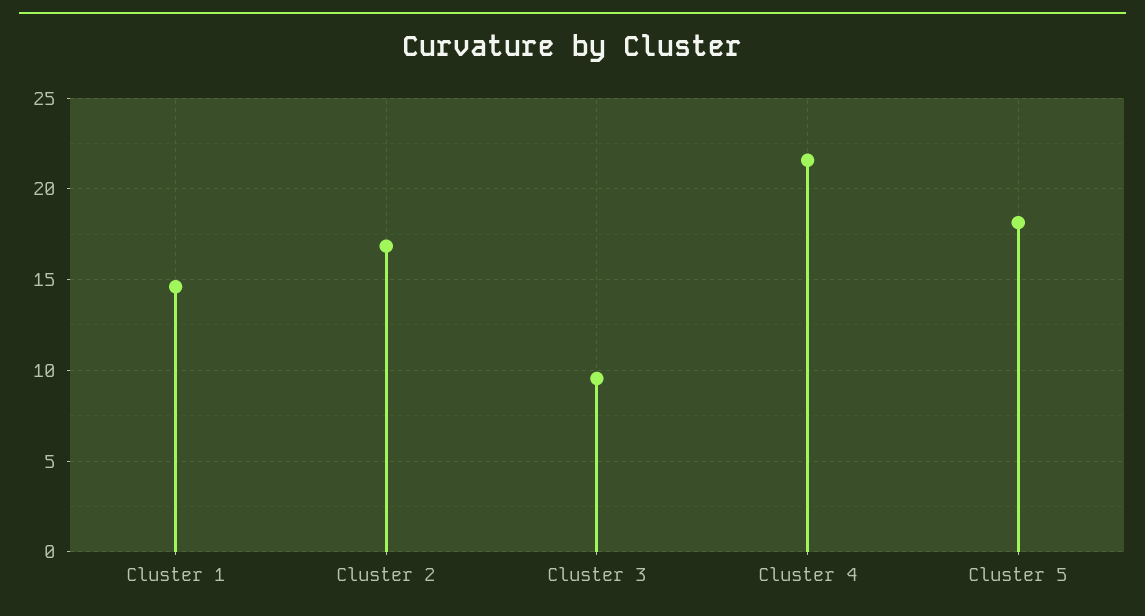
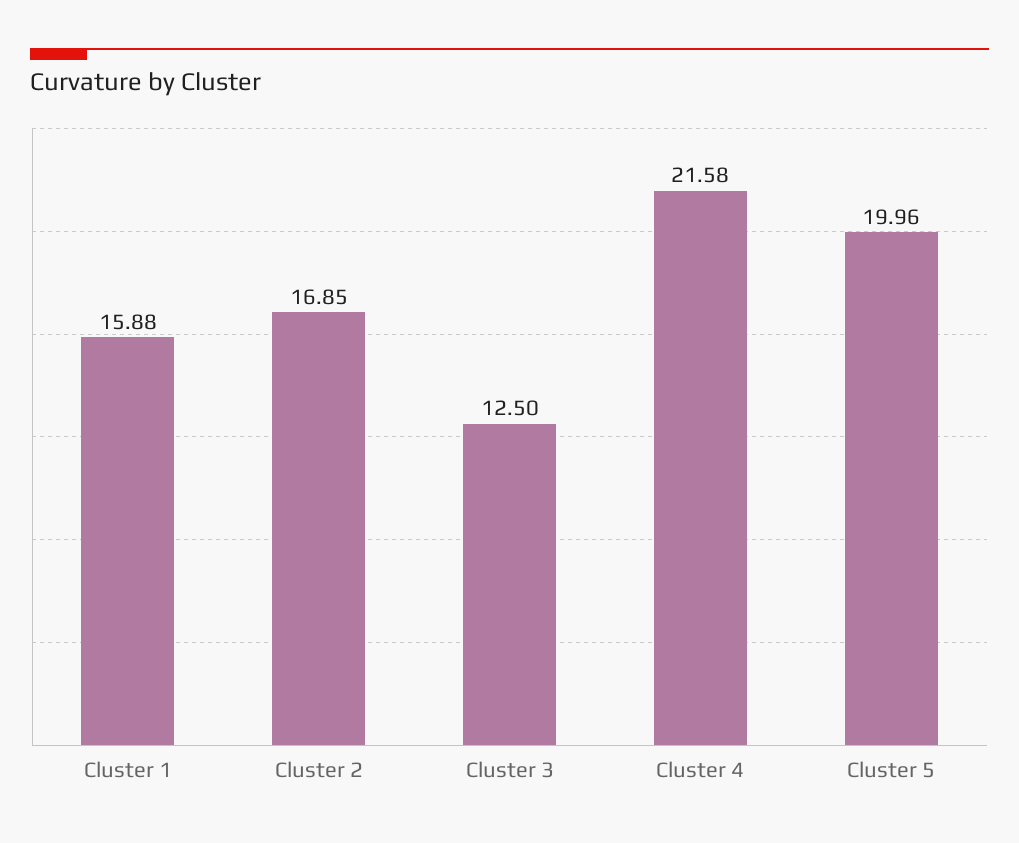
  {
-   "Cluster 1": 14.5,
+   "Cluster 1": 15.88,
    "Cluster 2": 16.85,
-   "Cluster 3": 9.5,
+   "Cluster 3": 12.5,
    "Cluster 4": 21.58,
-   "Cluster 5": 18
+   "Cluster 5": 19.96
  }

